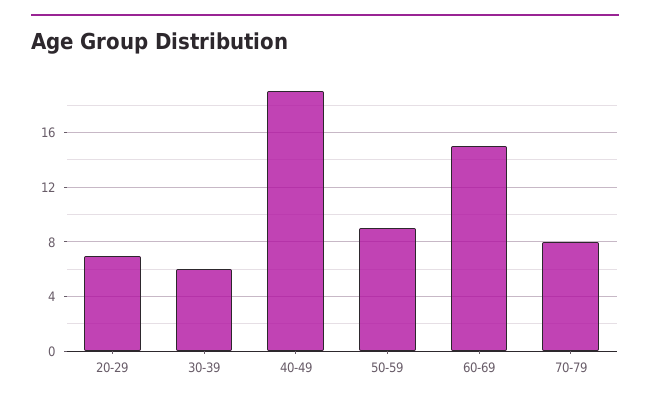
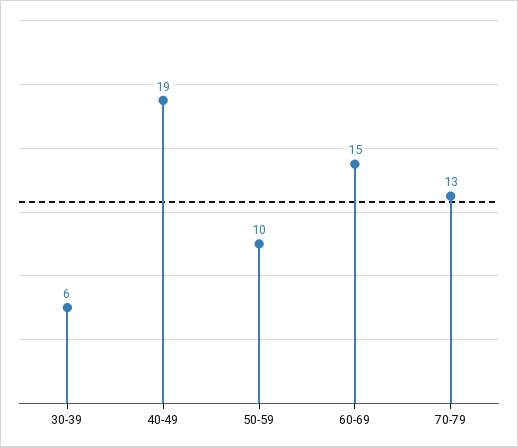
  {
-   "20-29": 7,
    "30-39": 6,
    "40-49": 19,
-   "50-59": 9,
+   "50-59": 10,
    "60-69": 15,
-   "70-79": 8
+   "70-79": 13
  }

